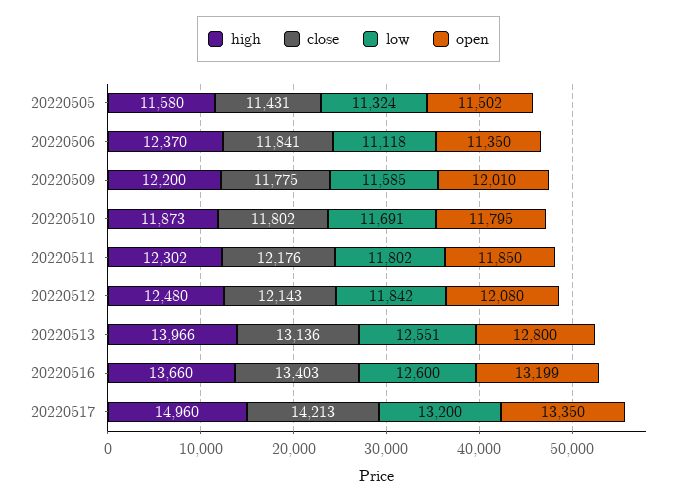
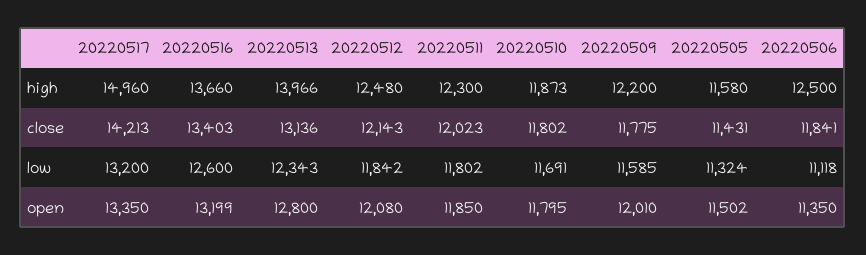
  {
    "high": {
      "20220505": 11580,
-     "20220506": 12370,
+     "20220506": 12500,
      "20220509": 12200,
      "20220510": 11873,
-     "20220511": 12302,
+     "20220511": 12300,
      "20220512": 12480,
      "20220513": 13966,
      "20220516": 13660,
      "20220517": 14960
    },
    "close": {
      "20220505": 11431,
      "20220506": 11841,
      "20220509": 11775,
      "20220510": 11802,
-     "20220511": 12176,
+     "20220511": 12023,
      "20220512": 12143,
      "20220513": 13136,
      "20220516": 13403,
      "20220517": 14213
    },
    "low": {
      "20220505": 11324,
      "20220506": 11118,
      "20220509": 11585,
      "20220510": 11691,
      "20220511": 11802,
      "20220512": 11842,
-     "20220513": 12551,
+     "20220513": 12343,
      "20220516": 12600,
      "20220517": 13200
    },
    "open": {
      "20220505": 11502,
      "20220506": 11350,
      "20220509": 12010,
      "20220510": 11795,
      "20220511": 11850,
      "20220512": 12080,
      "20220513": 12800,
      "20220516": 13199,
      "20220517": 13350
    }
  }

